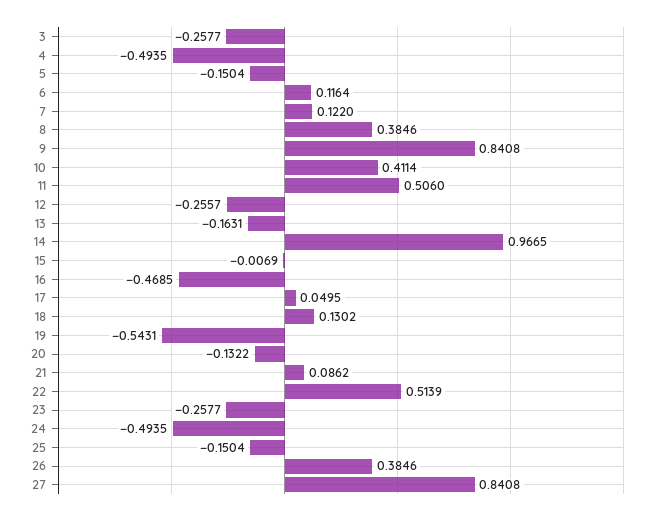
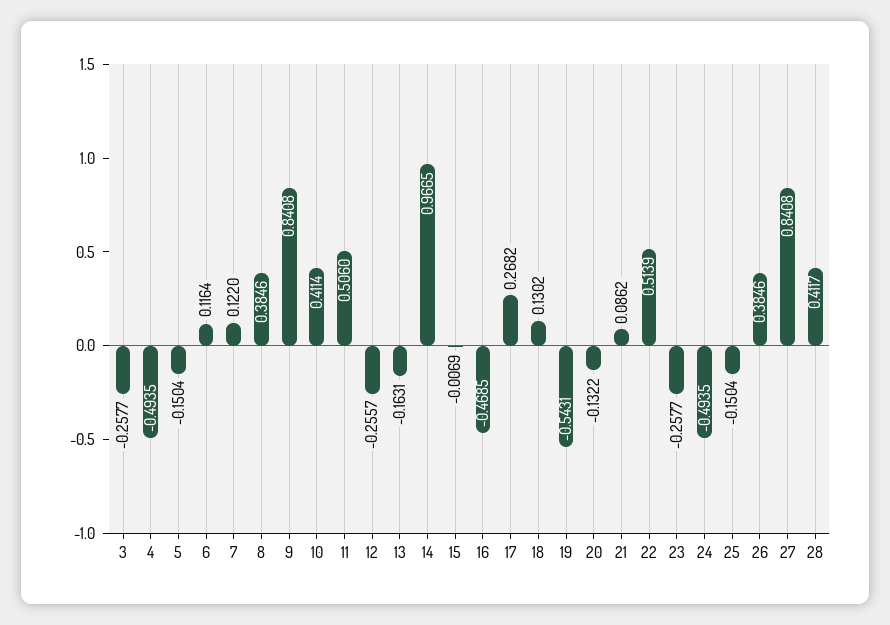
  {
    "3": -0.2577,
    "4": -0.4935,
    "5": -0.1504,
    "6": 0.1164,
    "7": 0.122,
    "8": 0.3846,
    "9": 0.8408,
    "10": 0.4114,
    "11": 0.506,
    "12": -0.2557,
    "13": -0.1631,
    "14": 0.9665,
    "15": -0.0069,
    "16": -0.4685,
-   "17": 0.0495,
+   "17": 0.2682,
    "18": 0.1302,
    "19": -0.5431,
    "20": -0.1322,
    "21": 0.0862,
    "22": 0.5139,
    "23": -0.2577,
    "24": -0.4935,
    "25": -0.1504,
    "26": 0.3846,
-   "27": 0.8408
+   "27": 0.8408,
+   "28": 0.4117
  }

